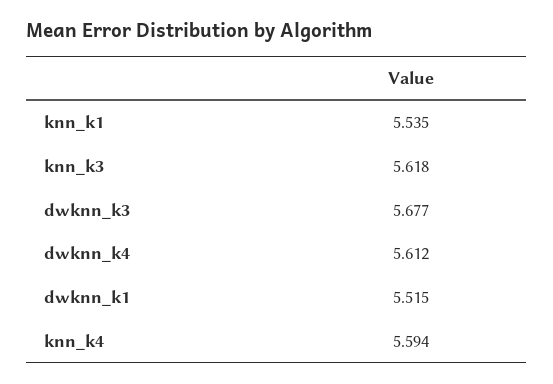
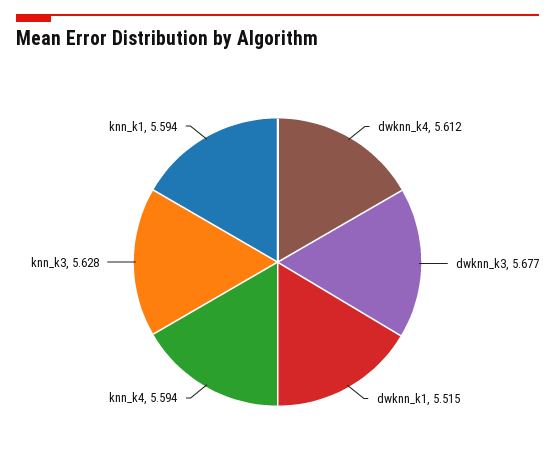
  {
-   "knn_k1": 5.535,
+   "knn_k1": 5.594,
-   "knn_k3": 5.618,
+   "knn_k3": 5.628,
    "dwknn_k3": 5.677,
    "dwknn_k4": 5.612,
    "dwknn_k1": 5.515,
    "knn_k4": 5.594
  }

